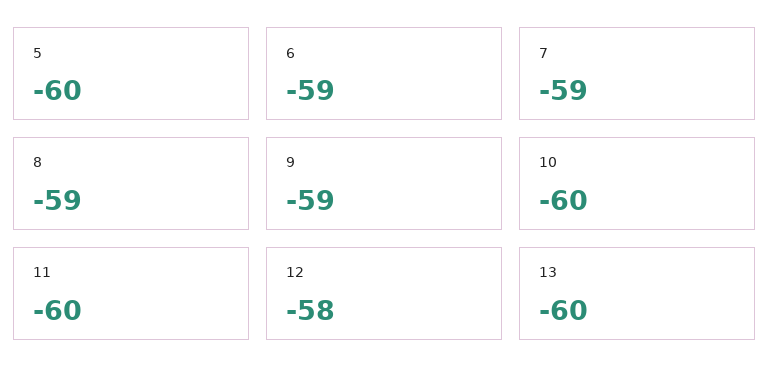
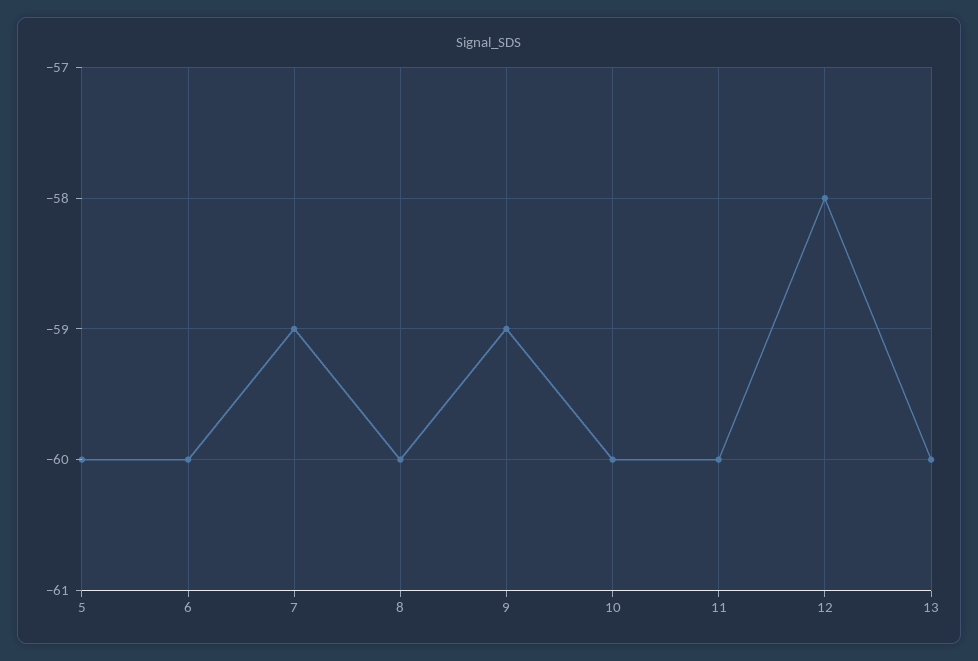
  {
    "5": -60,
-   "6": -59,
+   "6": -60,
    "7": -59,
-   "8": -59,
+   "8": -60,
    "9": -59,
    "10": -60,
    "11": -60,
    "12": -58,
    "13": -60
  }

